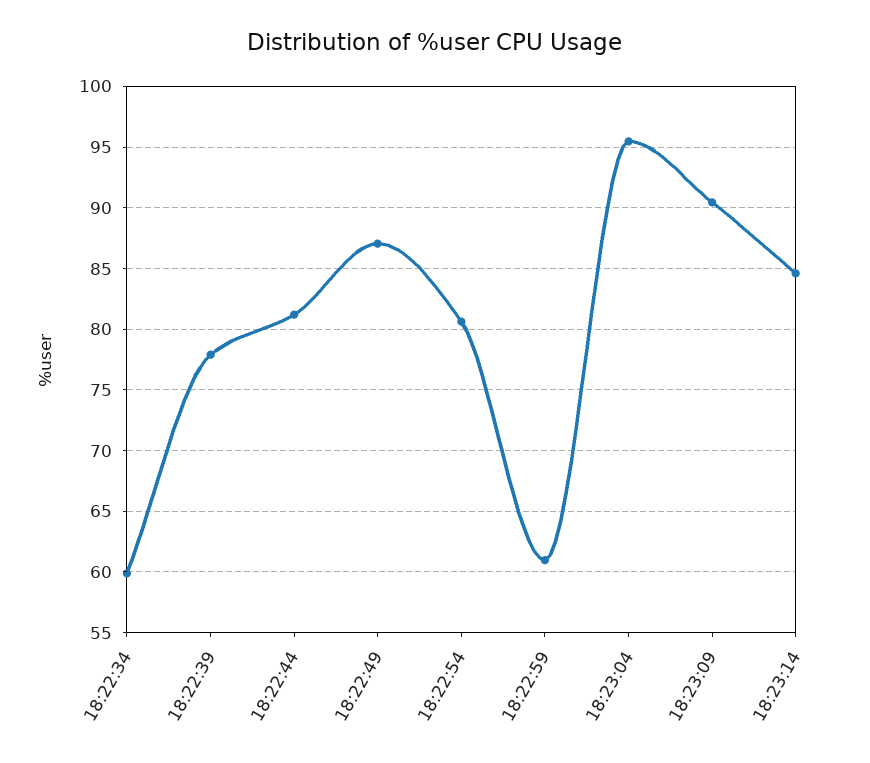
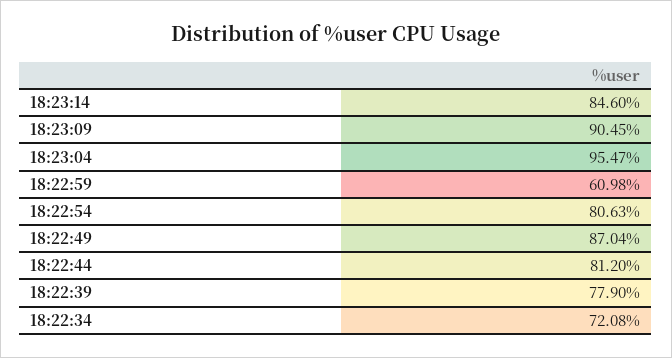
  {
-   "18:22:34": 60,
+   "18:22:34": 72.08,
    "18:22:39": 77.9,
    "18:22:44": 81.2,
    "18:22:49": 87.04,
    "18:22:54": 80.63,
    "18:22:59": 60.98,
    "18:23:04": 95.47,
    "18:23:09": 90.45,
    "18:23:14": 84.6
  }

